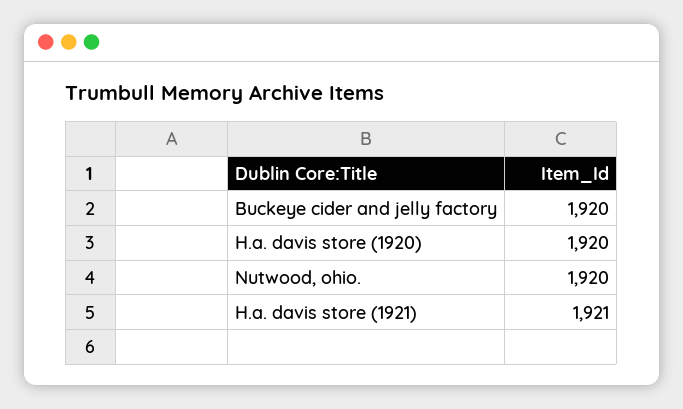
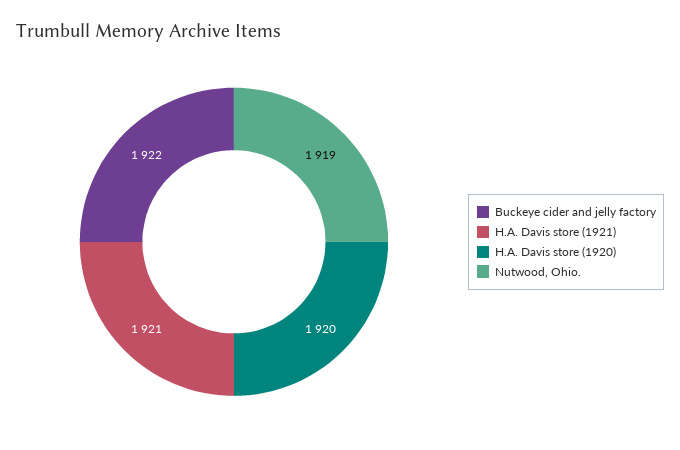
  {
-   "Buckeye cider and jelly factory": 1920,
+   "Buckeye cider and jelly factory": 1922,
    "H.a. davis store (1920)": 1920,
-   "Nutwood, ohio.": 1920,
+   "Nutwood, ohio.": 1919,
    "H.a. davis store (1921)": 1921
  }

